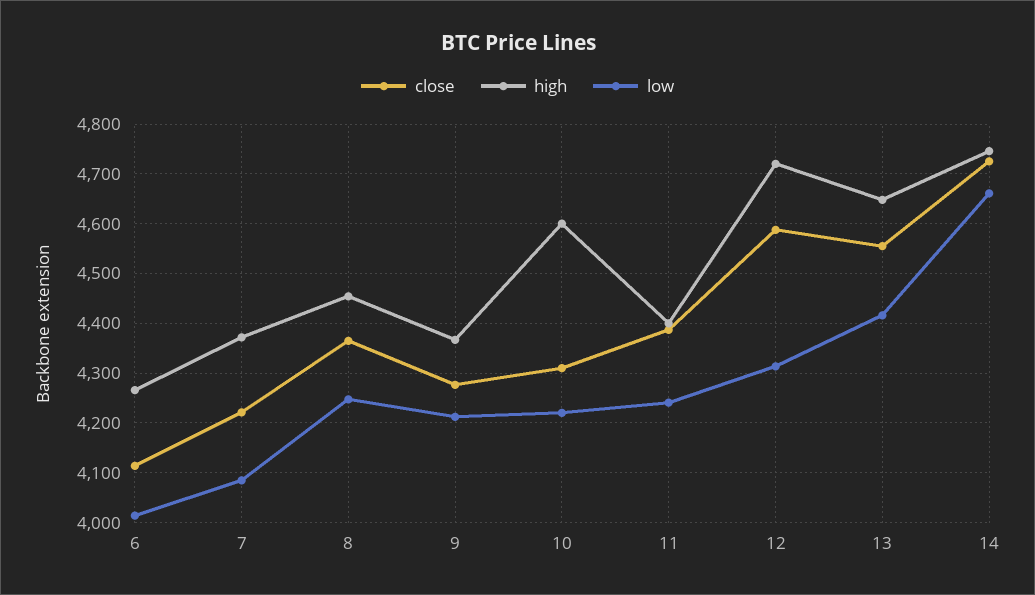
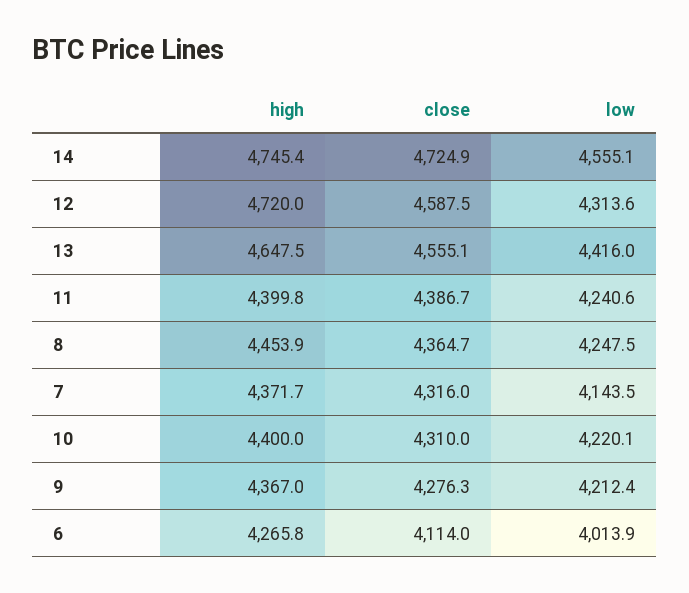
  {
    "close": {
      "6": 4114,
-     "7": 4220,
+     "7": 4316,
      "8": 4364.7,
      "9": 4276.3,
      "10": 4310,
      "11": 4386.7,
      "12": 4587.5,
      "13": 4555.1,
      "14": 4724.9
    },
    "high": {
      "6": 4265.8,
      "7": 4371.7,
      "8": 4453.9,
      "9": 4367,
-     "10": 4600,
+     "10": 4400,
      "11": 4399.8,
      "12": 4720,
      "13": 4647.5,
      "14": 4745.4
    },
    "low": {
      "6": 4013.9,
-     "7": 4080,
+     "7": 4143.5,
      "8": 4247.5,
      "9": 4212.4,
      "10": 4220.1,
      "11": 4240.6,
      "12": 4313.6,
      "13": 4416,
-     "14": 4660
+     "14": 4555.1
    }
  }

